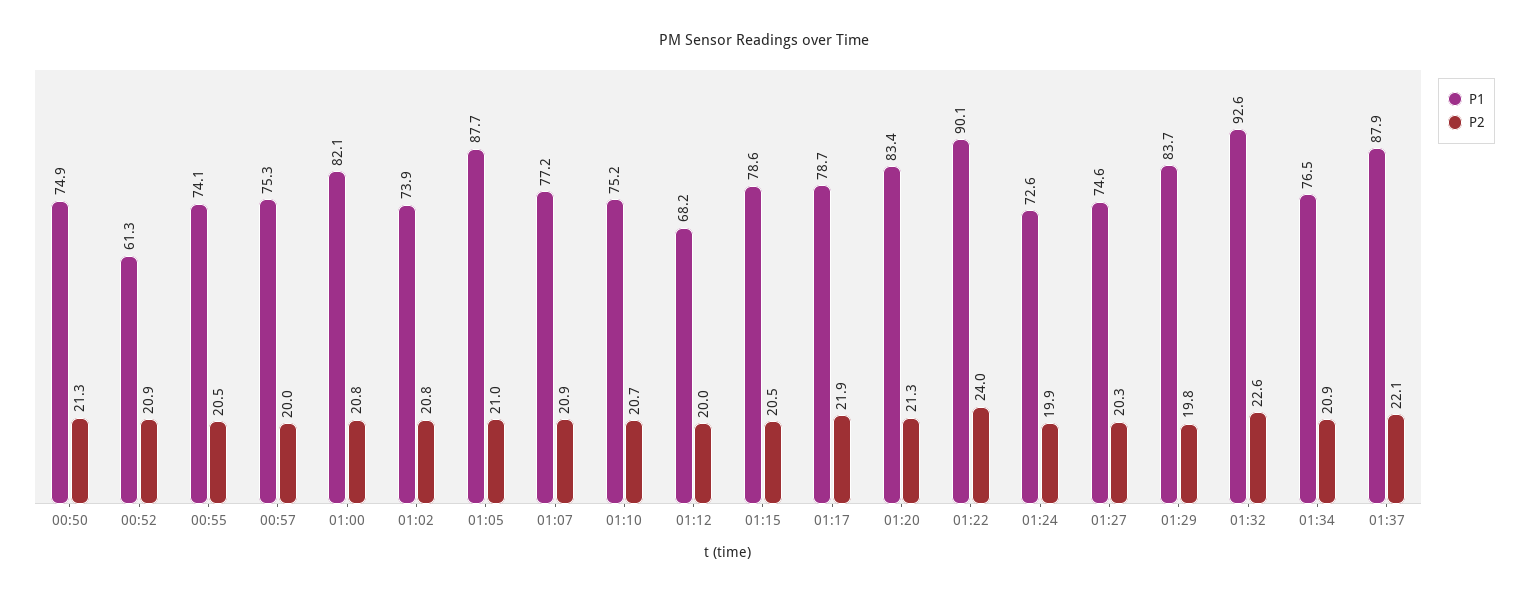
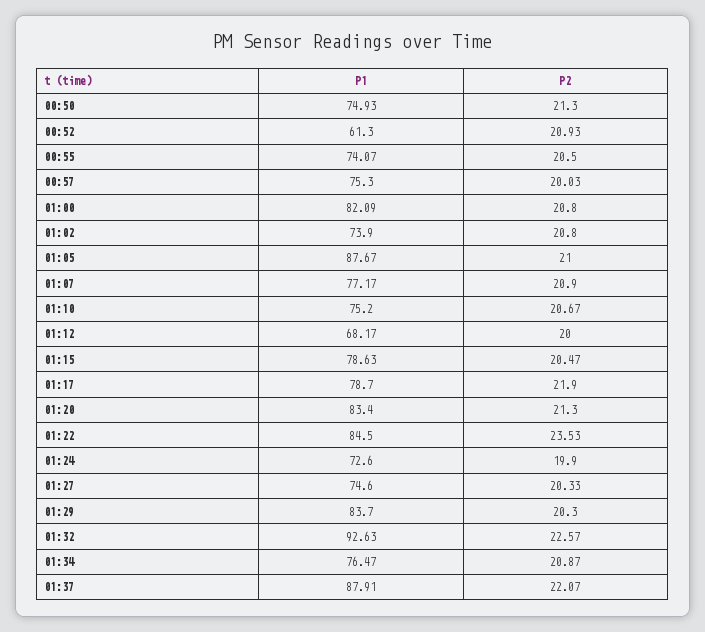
  {
    "P1": {
      "00:50": 74.93,
      "00:52": 61.3,
      "00:55": 74.07,
      "00:57": 75.3,
      "01:00": 82.09,
      "01:02": 73.9,
      "01:05": 87.67,
      "01:07": 77.17,
      "01:10": 75.2,
      "01:12": 68.17,
      "01:15": 78.63,
      "01:17": 78.7,
      "01:20": 83.4,
-     "01:22": 90.1,
+     "01:22": 84.5,
      "01:24": 72.6,
      "01:27": 74.6,
      "01:29": 83.7,
      "01:32": 92.63,
      "01:34": 76.47,
      "01:37": 87.91
    },
    "P2": {
      "00:50": 21.3,
      "00:52": 20.93,
      "00:55": 20.5,
      "00:57": 20.03,
      "01:00": 20.8,
      "01:02": 20.8,
      "01:05": 21,
      "01:07": 20.9,
      "01:10": 20.67,
      "01:12": 20,
      "01:15": 20.47,
      "01:17": 21.9,
      "01:20": 21.3,
-     "01:22": 24,
+     "01:22": 23.53,
      "01:24": 19.9,
      "01:27": 20.33,
-     "01:29": 19.8,
+     "01:29": 20.3,
      "01:32": 22.57,
      "01:34": 20.87,
      "01:37": 22.07
    }
  }

